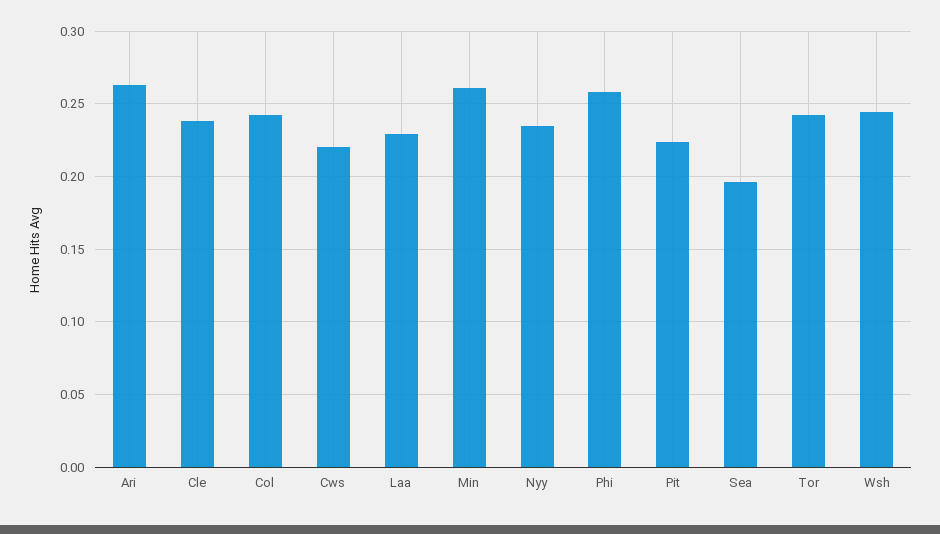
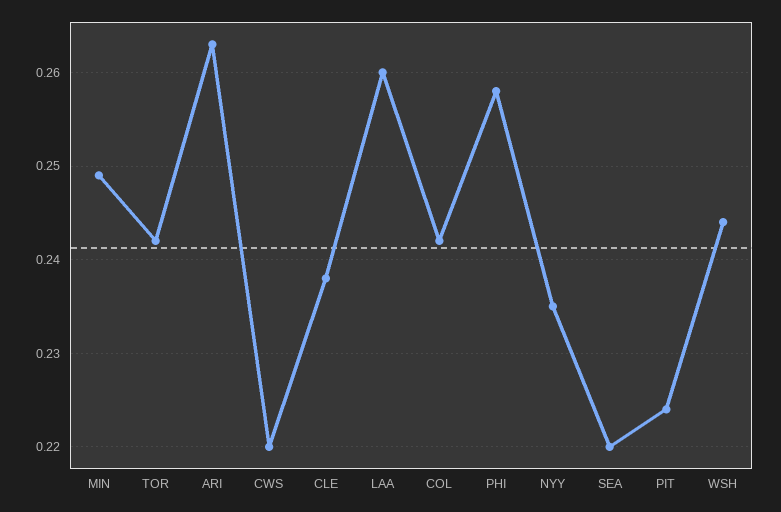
  {
    "Ari": 0.263,
    "Cle": 0.238,
    "Col": 0.242,
    "Cws": 0.22,
-   "Laa": 0.23,
+   "Laa": 0.26,
-   "Min": 0.26,
+   "Min": 0.249,
    "Nyy": 0.235,
    "Phi": 0.258,
    "Pit": 0.224,
-   "Sea": 0.195,
+   "Sea": 0.22,
    "Tor": 0.242,
    "Wsh": 0.244
  }

